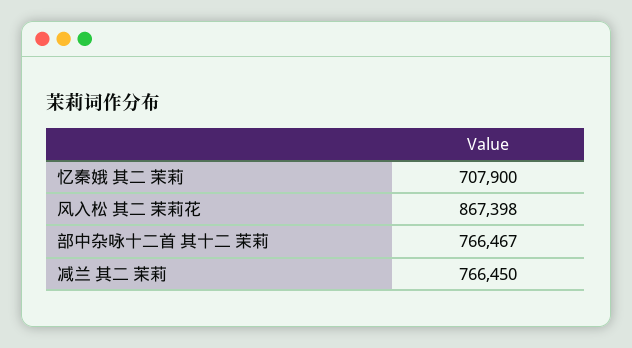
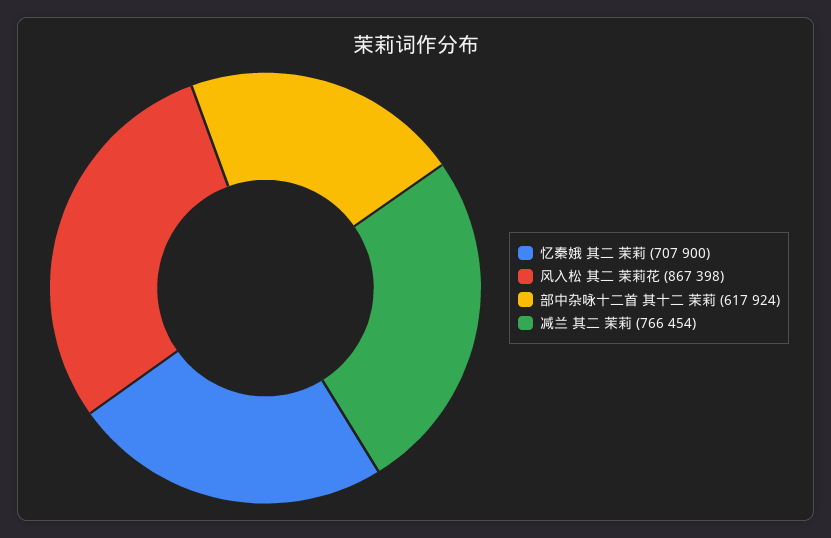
  {
    "忆秦娥 其二 茉莉": 707900,
    "风入松 其二 茉莉花": 867398,
-   "部中杂咏十二首 其十二 茉莉": 766467,
+   "部中杂咏十二首 其十二 茉莉": 617924,
-   "减兰 其二 茉莉": 766450
+   "减兰 其二 茉莉": 766454
  }

